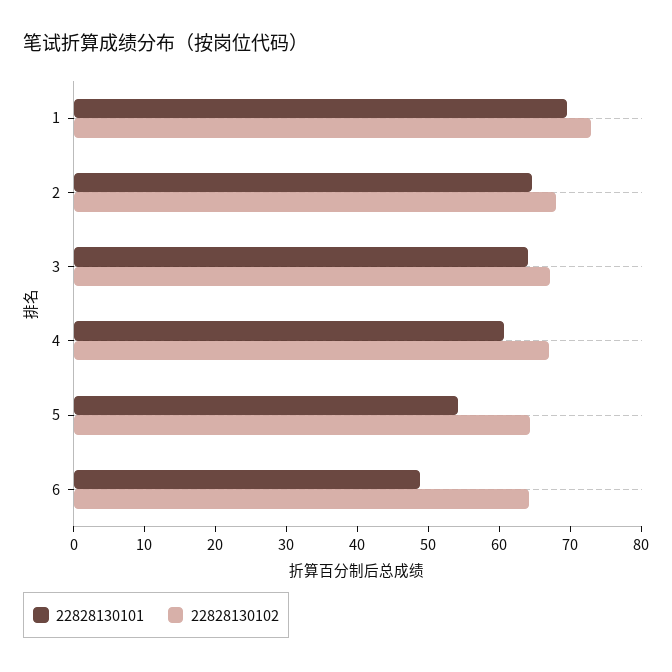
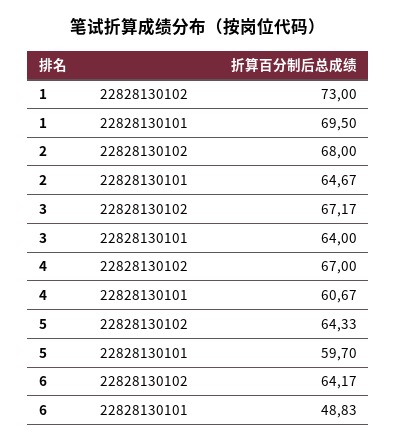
  {
    "22828130101": {
      "1": 69.5,
      "2": 64.67,
      "3": 64,
      "4": 60.67,
-     "5": 54,
+     "5": 59.7,
      "6": 48.83
    },
    "22828130102": {
      "1": 73,
      "2": 68,
      "3": 67.17,
      "4": 67,
      "5": 64.33,
      "6": 64.17
    }
  }

